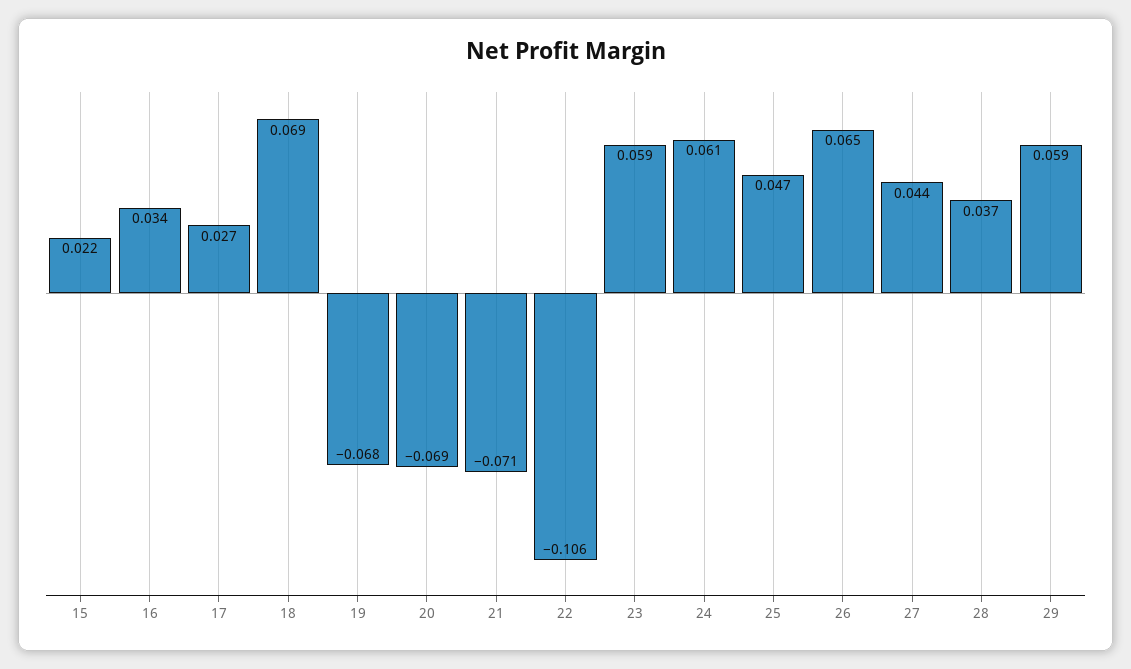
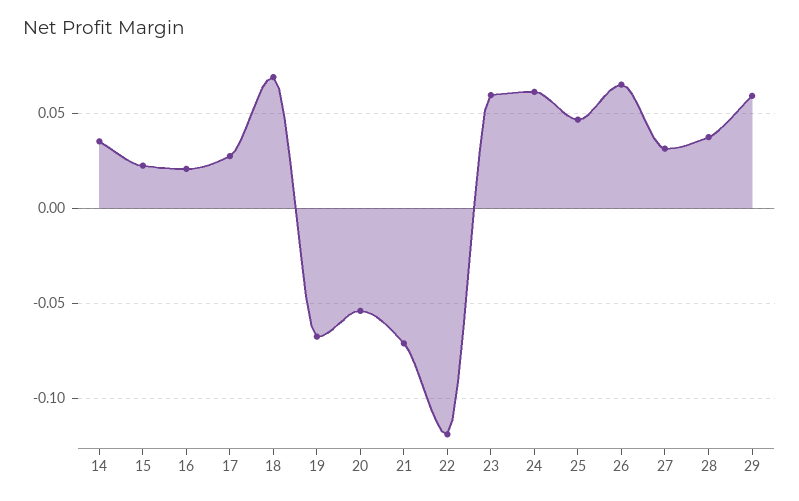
  {
    "15": 0.022,
-   "16": 0.034,
+   "16": 0.02,
    "17": 0.027,
    "18": 0.069,
    "19": -0.068,
-   "20": -0.069,
+   "20": -0.055,
    "21": -0.071,
-   "22": -0.106,
+   "22": -0.12,
    "23": 0.059,
    "24": 0.061,
    "25": 0.047,
    "26": 0.065,
-   "27": 0.044,
+   "27": 0.03,
    "28": 0.037,
-   "29": 0.059
+   "29": 0.059,
+   "14": 0.035
  }

